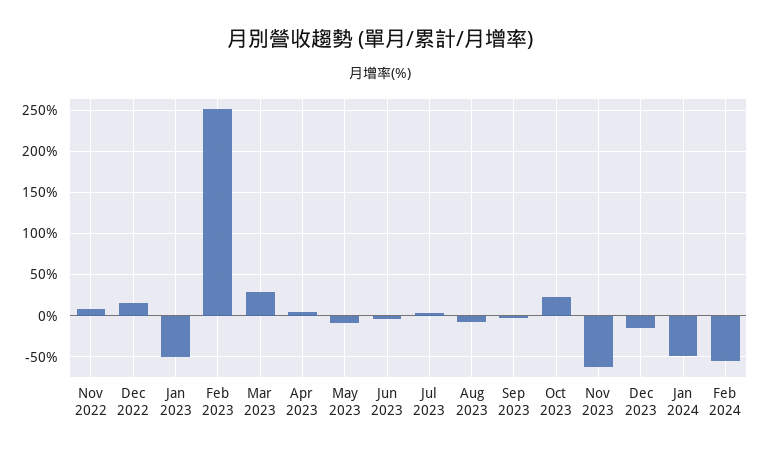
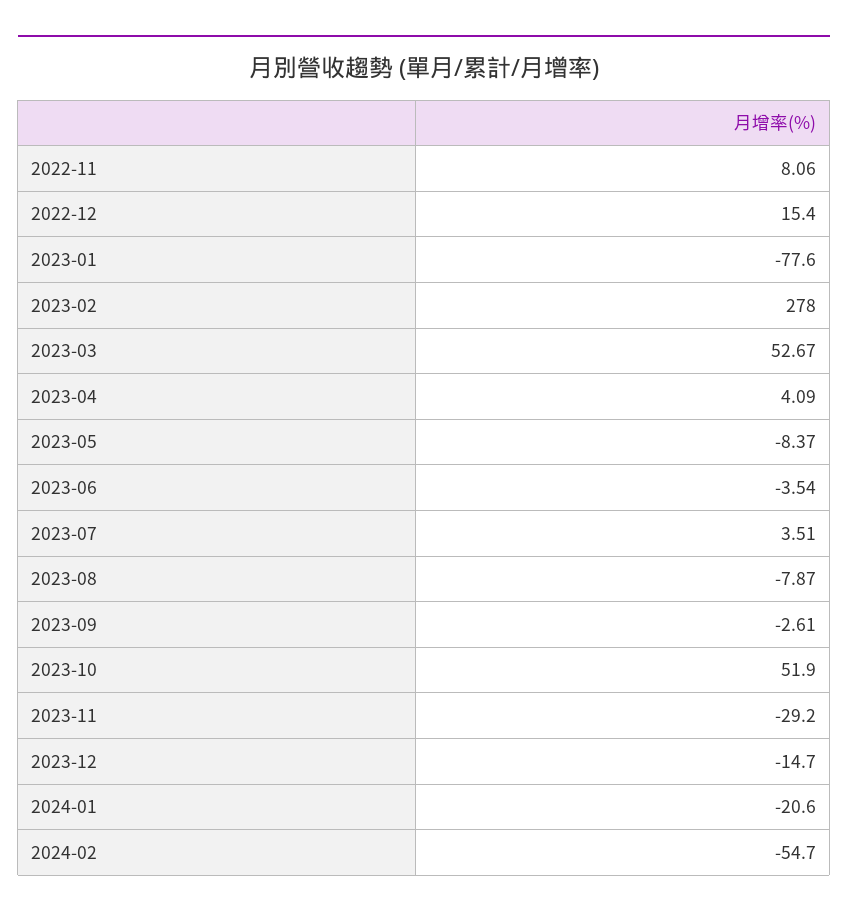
  {
    "Nov 2022": 8.06,
    "Dec 2022": 15.4,
-   "Jan 2023": -50,
+   "Jan 2023": -77.6,
-   "Feb 2023": 250,
+   "Feb 2023": 278,
-   "Mar 2023": 30,
+   "Mar 2023": 52.67,
    "Apr 2023": 4.09,
    "May 2023": -8.37,
    "Jun 2023": -3.54,
    "Jul 2023": 3.51,
    "Aug 2023": -7.87,
    "Sep 2023": -2.61,
-   "Oct 2023": 20,
+   "Oct 2023": 51.9,
-   "Nov 2023": -60,
+   "Nov 2023": -29.2,
    "Dec 2023": -14.7,
-   "Jan 2024": -50,
+   "Jan 2024": -20.6,
    "Feb 2024": -54.7
  }

